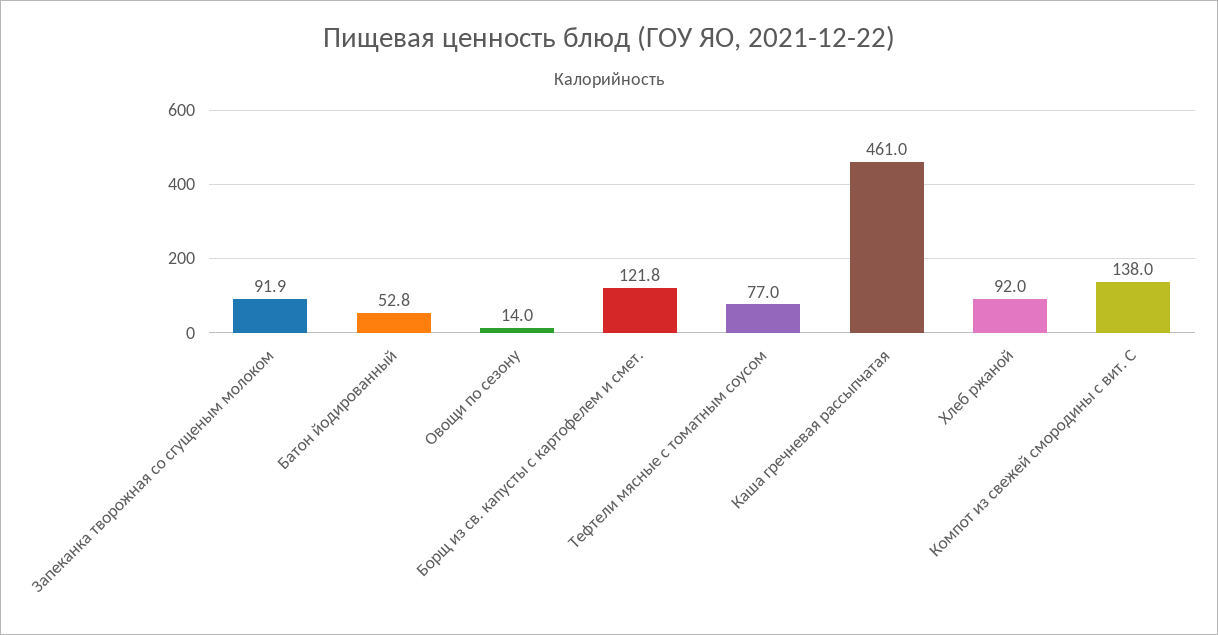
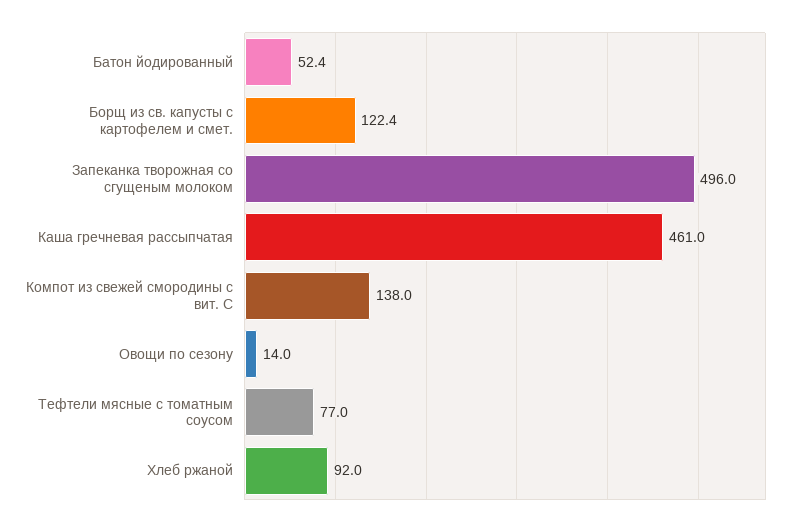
  {
-   "Запеканка творожная со сгущеным молоком": 91.9,
+   "Запеканка творожная со сгущеным молоком": 496,
-   "Батон йодированный": 52.8,
+   "Батон йодированный": 52.4,
    "Овощи по сезону": 14,
-   "Борщ из св. капусты с картофелем и смет.": 121.8,
+   "Борщ из св. капусты с картофелем и смет.": 122.4,
    "Тефтели мясные с томатным соусом": 77,
    "Каша гречневая рассыпчатая": 461,
    "Хлеб ржаной": 92,
    "Компот из свежей смородины с вит. С": 138
  }

